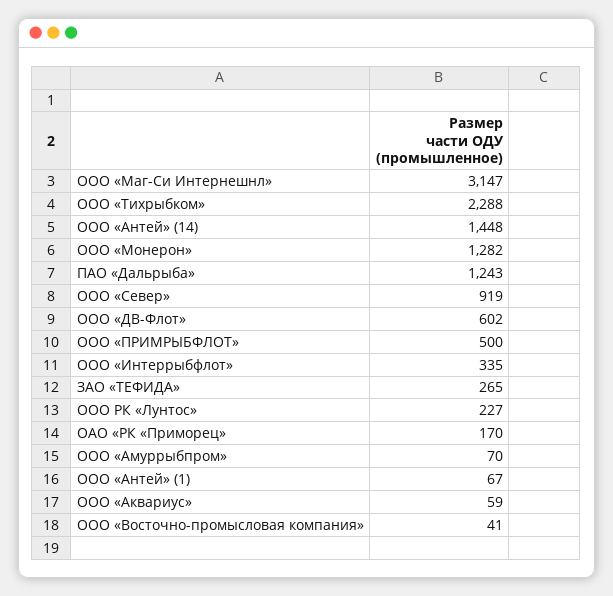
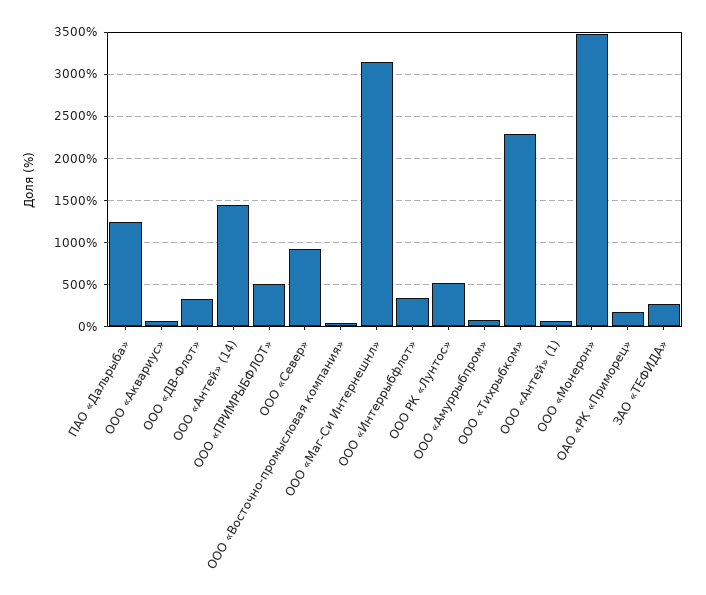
  {
    "ООО «Маг-Си Интернешнл»": 3147,
    "ООО «Тихрыбком»": 2288,
    "ООО «Антей» (14)": 1448,
-   "ООО «Монерон»": 1282,
+   "ООО «Монерон»": 3500,
    "ПАО «Дальрыба»": 1243,
    "ООО «Север»": 919,
-   "ООО «ДВ-Флот»": 602,
+   "ООО «ДВ-Флот»": 300,
    "ООО «ПРИМРЫБФЛОТ»": 500,
    "ООО «Интеррыбфлот»": 335,
    "ЗАО «ТЕФИДА»": 265,
-   "ООО РК «Лунтос»": 227,
+   "ООО РК «Лунтос»": 500,
    "ОАО «РК «Приморец»": 170,
    "ООО «Амуррыбпром»": 70,
    "ООО «Антей» (1)": 67,
    "ООО «Аквариус»": 59,
    "ООО «Восточно-промысловая компания»": 41
  }

